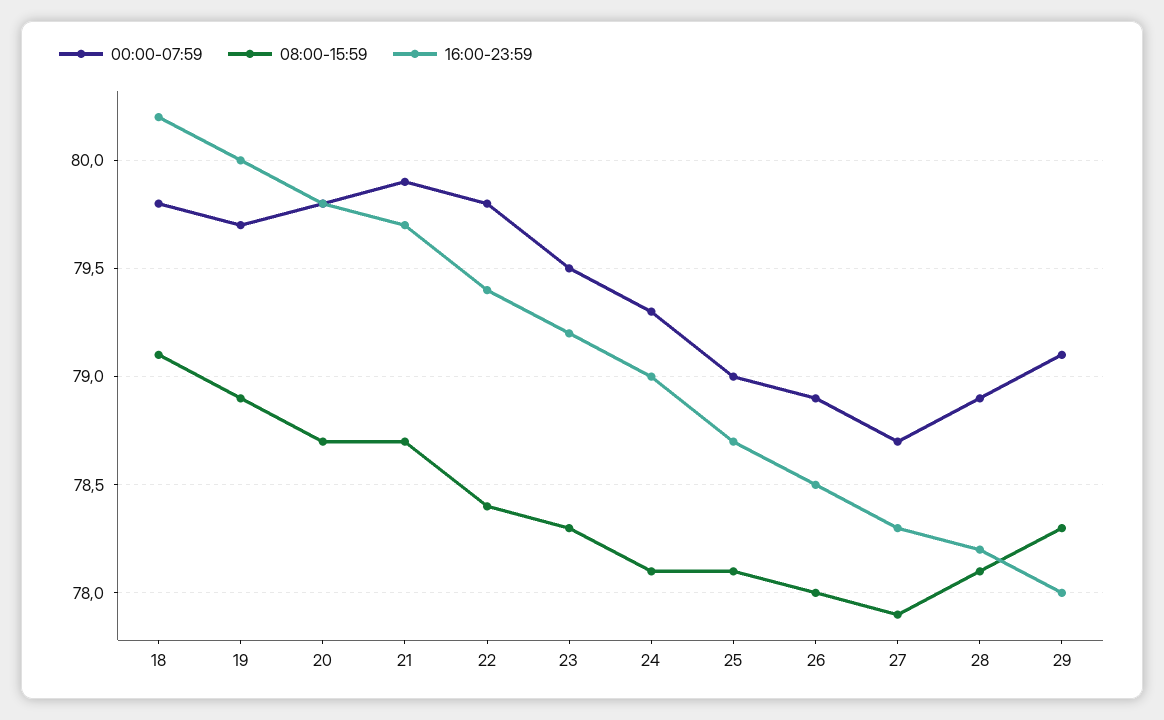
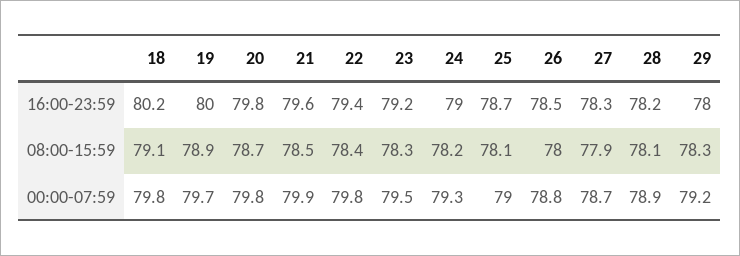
  {
    "00:00-07:59": {
      "18": 79.8,
      "19": 79.7,
      "20": 79.8,
      "21": 79.9,
      "22": 79.8,
      "23": 79.5,
      "24": 79.3,
      "25": 79,
-     "26": 78.9,
+     "26": 78.8,
      "27": 78.7,
      "28": 78.9,
-     "29": 79.1
+     "29": 79.2
    },
    "08:00-15:59": {
      "18": 79.1,
      "19": 78.9,
      "20": 78.7,
-     "21": 78.7,
+     "21": 78.5,
      "22": 78.4,
      "23": 78.3,
-     "24": 78.1,
+     "24": 78.2,
      "25": 78.1,
      "26": 78,
      "27": 77.9,
      "28": 78.1,
      "29": 78.3
    },
    "16:00-23:59": {
      "18": 80.2,
      "19": 80,
      "20": 79.8,
-     "21": 79.7,
+     "21": 79.6,
      "22": 79.4,
      "23": 79.2,
      "24": 79,
      "25": 78.7,
      "26": 78.5,
      "27": 78.3,
      "28": 78.2,
      "29": 78
    }
  }

